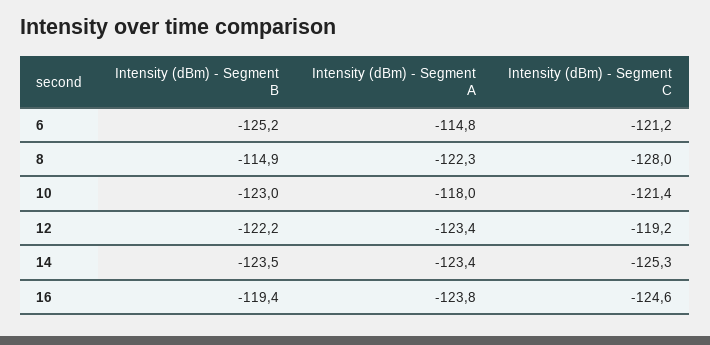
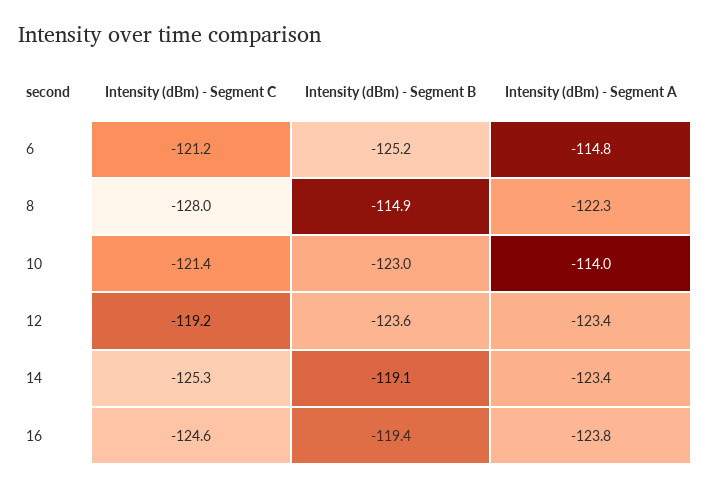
  {
    "Intensity (dBm) - Segment B": {
      "6": -125.2,
      "8": -114.9,
      "10": -123,
-     "12": -122.2,
+     "12": -123.6,
-     "14": -123.5,
+     "14": -119.1,
      "16": -119.4
    },
    "Intensity (dBm) - Segment A": {
      "6": -114.8,
      "8": -122.3,
-     "10": -118,
+     "10": -114,
      "12": -123.4,
      "14": -123.4,
      "16": -123.8
    },
    "Intensity (dBm) - Segment C": {
      "6": -121.2,
      "8": -128,
      "10": -121.4,
      "12": -119.2,
      "14": -125.3,
      "16": -124.6
    }
  }

